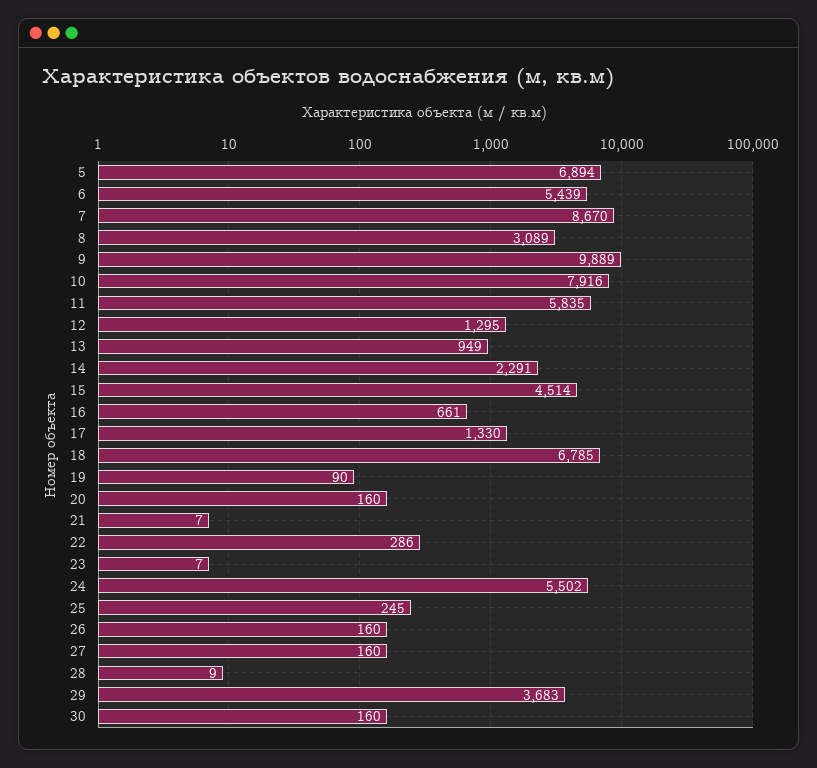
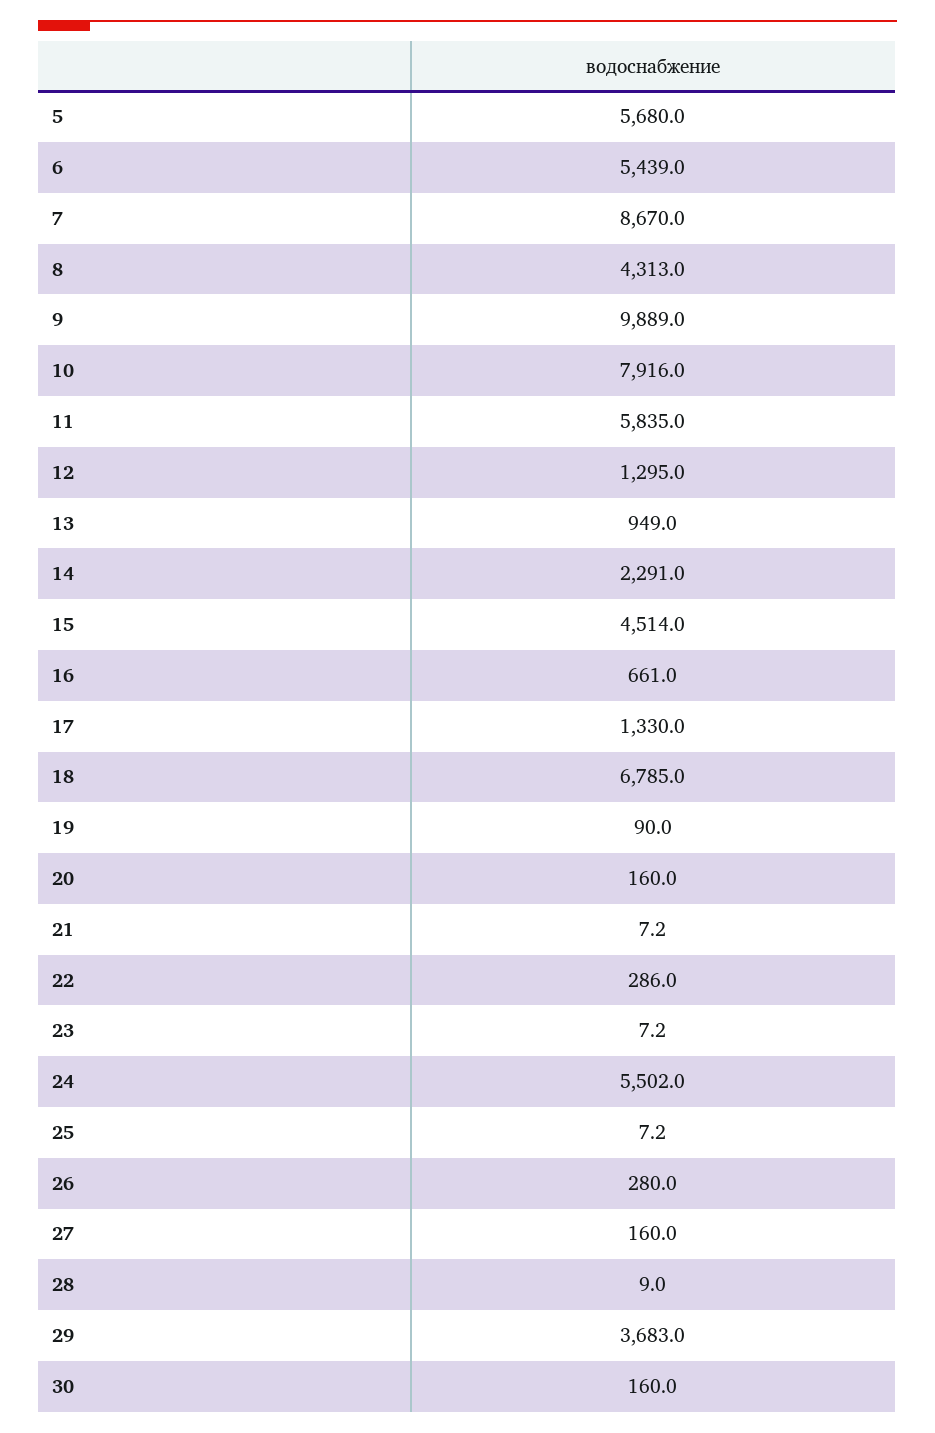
  {
-   "5": 6894,
+   "5": 5680,
    "6": 5439,
    "7": 8670,
-   "8": 3089,
+   "8": 4313,
    "9": 9889,
    "10": 7916,
    "11": 5835,
    "12": 1295,
    "13": 949,
    "14": 2291,
    "15": 4514,
    "16": 661,
    "17": 1330,
    "18": 6785,
    "19": 90,
    "20": 160,
    "21": 7.2,
    "22": 286,
    "23": 7.2,
    "24": 5502,
-   "25": 245,
+   "25": 7.2,
-   "26": 160,
+   "26": 280,
    "27": 160,
    "28": 9,
    "29": 3683,
    "30": 160
  }

